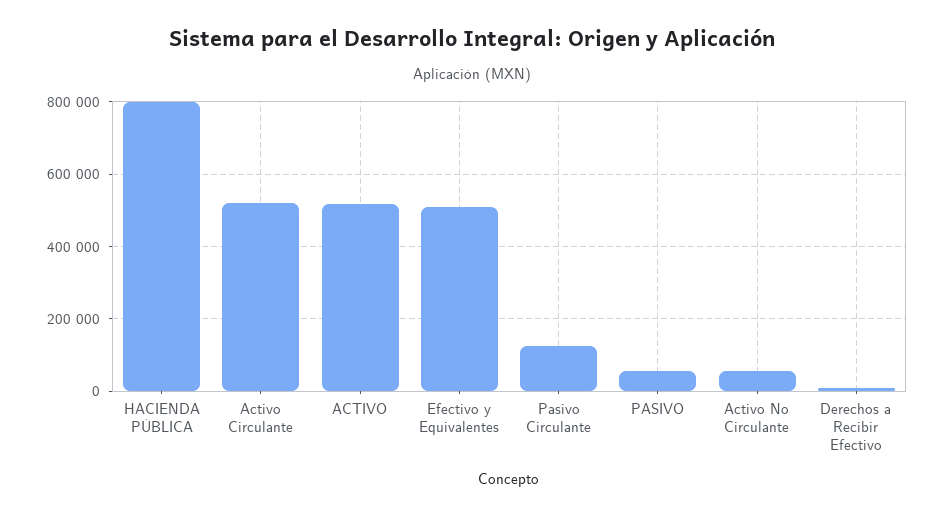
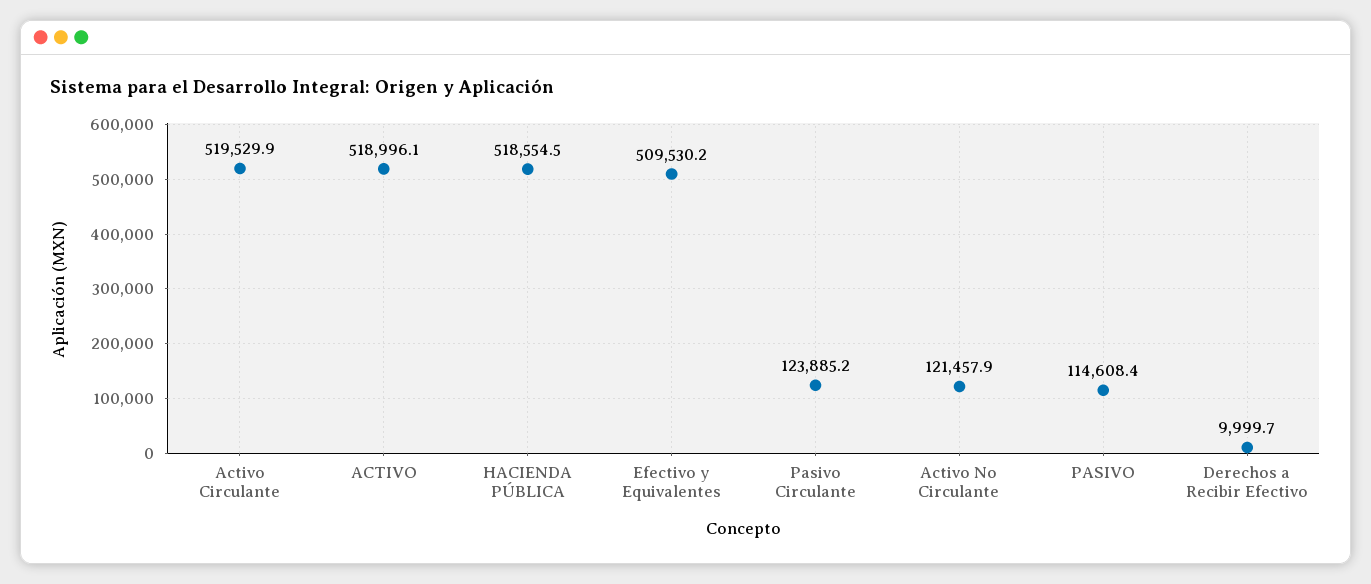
  {
-   "HACIENDA PÚBLICA": 800000,
+   "HACIENDA PÚBLICA": 518554.5,
    "Activo Circulante": 519529.9,
    "ACTIVO": 518996.1,
    "Efectivo y Equivalentes": 509530.2,
    "Pasivo Circulante": 123885.2,
-   "PASIVO": 60000,
+   "PASIVO": 114608.4,
-   "Activo No Circulante": 60000,
+   "Activo No Circulante": 121457.9,
    "Derechos a Recibir Efectivo": 9999.7
  }

